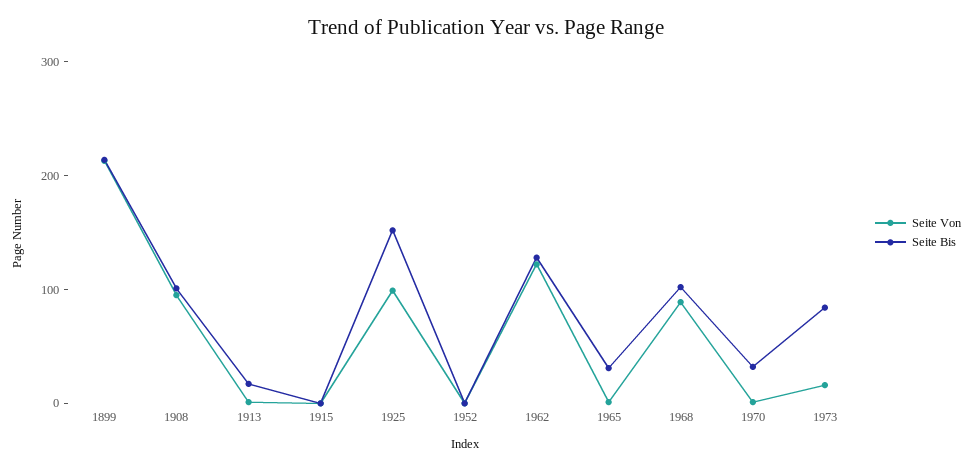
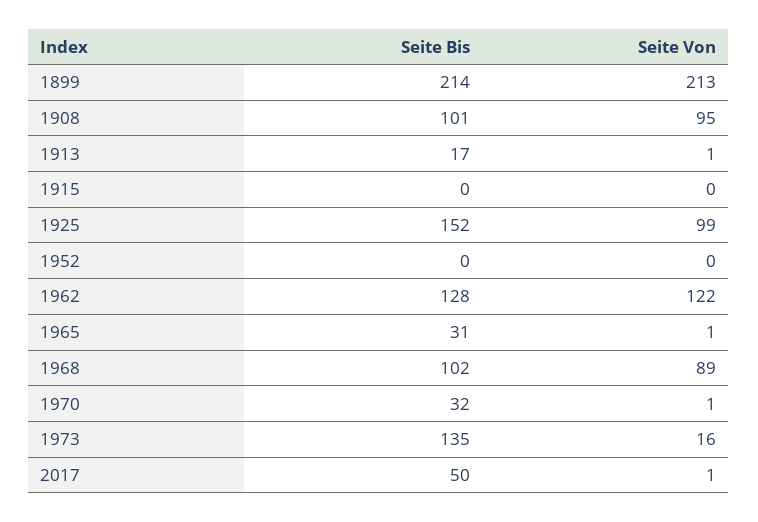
  {
    "Seite Von": {
      "1899": 213,
      "1908": 95,
      "1913": 1,
      "1915": 0,
      "1925": 99,
      "1952": 0,
      "1962": 122,
      "1965": 1,
      "1968": 89,
      "1970": 1,
-     "1973": 16
+     "1973": 16,
+     "2017": 1
    },
    "Seite Bis": {
      "1899": 214,
      "1908": 101,
      "1913": 17,
      "1915": 0,
      "1925": 152,
      "1952": 0,
      "1962": 128,
      "1965": 31,
      "1968": 102,
      "1970": 32,
-     "1973": 80
+     "1973": 135,
+     "2017": 50
    }
  }

